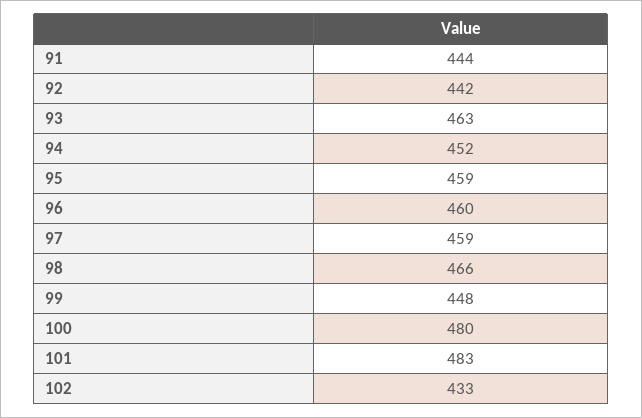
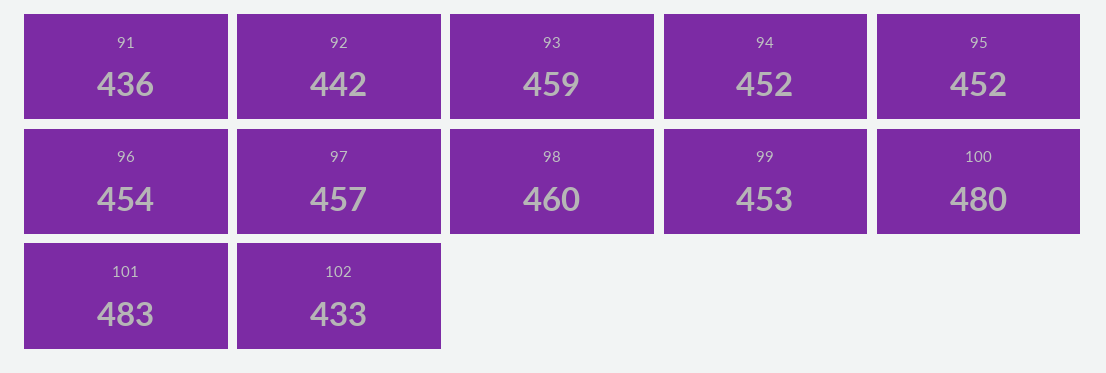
  {
-   "91": 444,
+   "91": 436,
    "92": 442,
-   "93": 463,
+   "93": 459,
    "94": 452,
-   "95": 459,
+   "95": 452,
-   "96": 460,
+   "96": 454,
-   "97": 459,
+   "97": 457,
-   "98": 466,
+   "98": 460,
-   "99": 448,
+   "99": 453,
    "100": 480,
    "101": 483,
    "102": 433
  }

